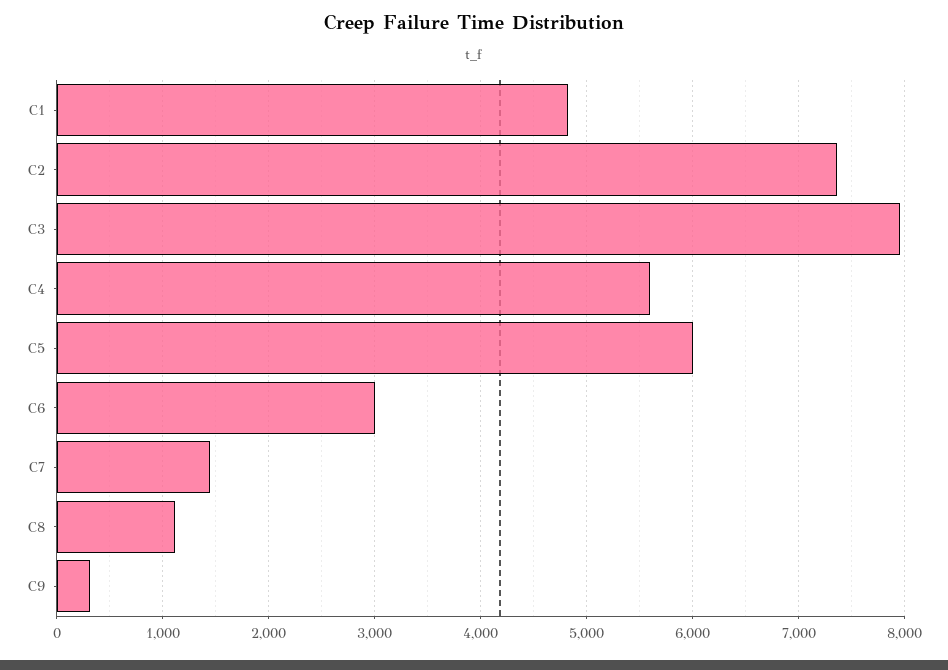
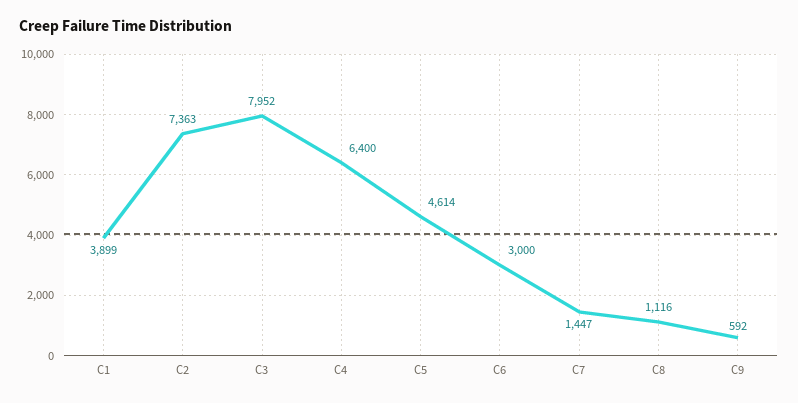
  {
-   "C1": 4800,
+   "C1": 3899,
    "C2": 7363,
    "C3": 7952,
-   "C4": 5600,
+   "C4": 6400,
-   "C5": 6000,
+   "C5": 4614,
    "C6": 3000,
    "C7": 1447,
    "C8": 1116,
-   "C9": 300
+   "C9": 592
  }

